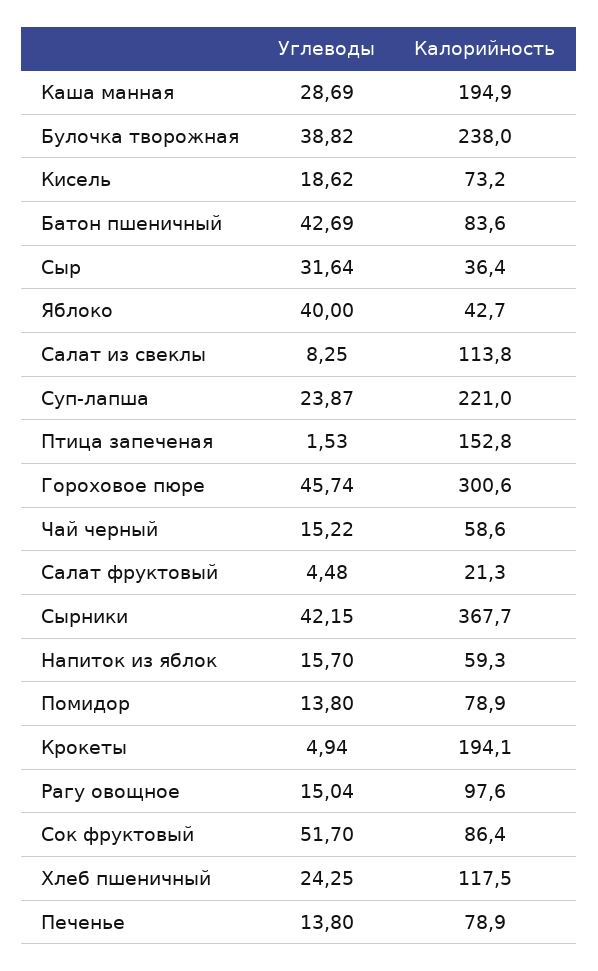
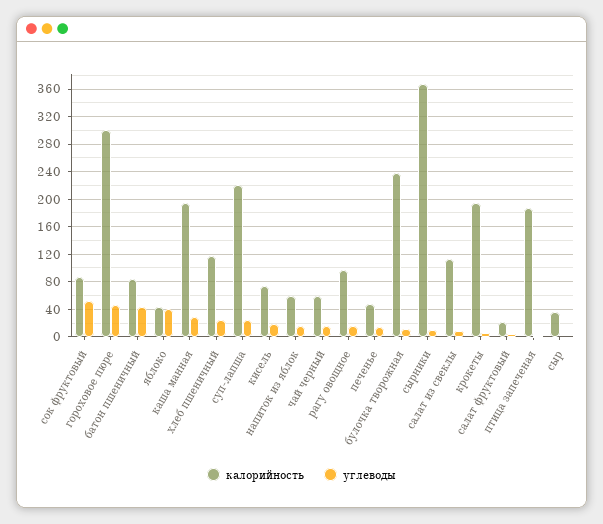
  {
    "Углеводы": {
      "Каша манная": 28.69,
-     "Булочка творожная": 38.82,
+     "Булочка творожная": 10,
      "Кисель": 18.62,
      "Батон пшеничный": 42.69,
-     "Сыр": 31.64,
+     "Сыр": 0,
      "Яблоко": 40,
      "Салат из свеклы": 8.25,
      "Суп-лапша": 23.87,
      "Птица запеченая": 1.53,
      "Гороховое пюре": 45.74,
      "Чай черный": 15.22,
      "Салат фруктовый": 4.48,
-     "Сырники": 42.15,
+     "Сырники": 10,
      "Напиток из яблок": 15.7,
-     "Помидор": 13.8,
      "Крокеты": 4.94,
      "Рагу овощное": 15.04,
      "Сок фруктовый": 51.7,
      "Хлеб пшеничный": 24.25,
      "Печенье": 13.8
    },
    "Калорийность": {
      "Каша манная": 194.9,
      "Булочка творожная": 238,
      "Кисель": 73.2,
      "Батон пшеничный": 83.6,
      "Сыр": 36.4,
      "Яблоко": 42.7,
      "Салат из свеклы": 113.8,
      "Суп-лапша": 221,
-     "Птица запеченая": 152.8,
+     "Птица запеченая": 190,
      "Гороховое пюре": 300.6,
      "Чай черный": 58.6,
      "Салат фруктовый": 21.3,
      "Сырники": 367.7,
      "Напиток из яблок": 59.3,
-     "Помидор": 78.9,
      "Крокеты": 194.1,
      "Рагу овощное": 97.6,
      "Сок фруктовый": 86.4,
      "Хлеб пшеничный": 117.5,
-     "Печенье": 78.9
+     "Печенье": 50
    }
  }

